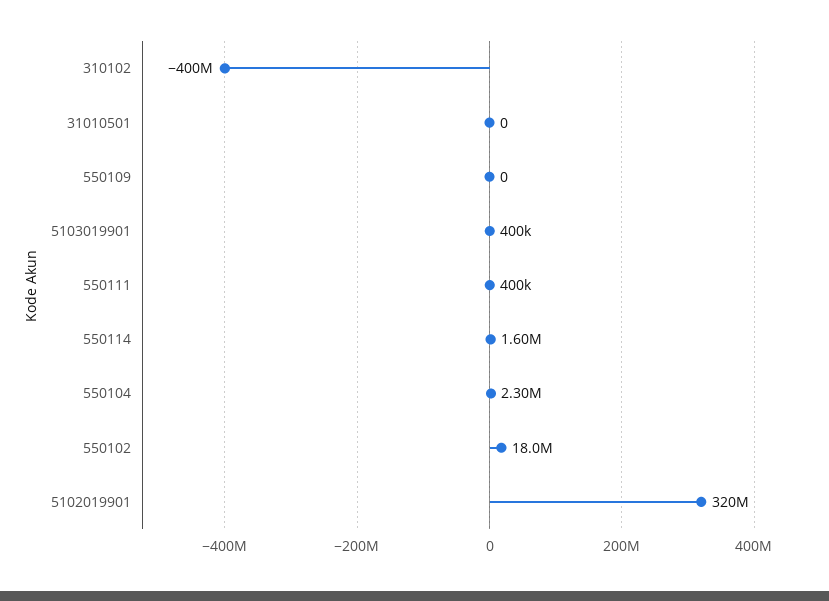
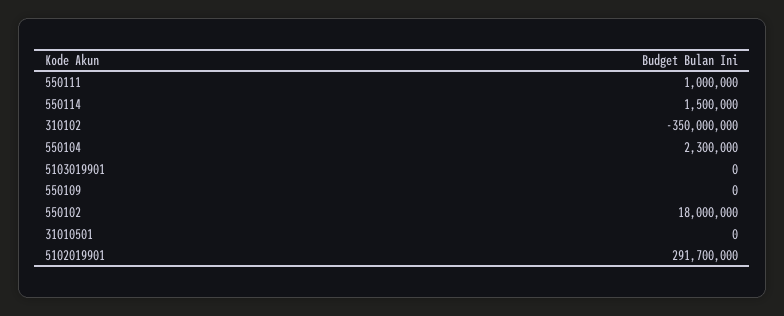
  {
-   "310102": -400000000,
+   "310102": -350000000,
    "31010501": 0,
    "550109": 0,
-   "5103019901": 400000,
+   "5103019901": 0,
-   "550111": 400000,
+   "550111": 1000000,
-   "550114": 1600000,
+   "550114": 1500000,
    "550104": 2300000,
    "550102": 18000000,
-   "5102019901": 320000000
+   "5102019901": 291700000
  }

